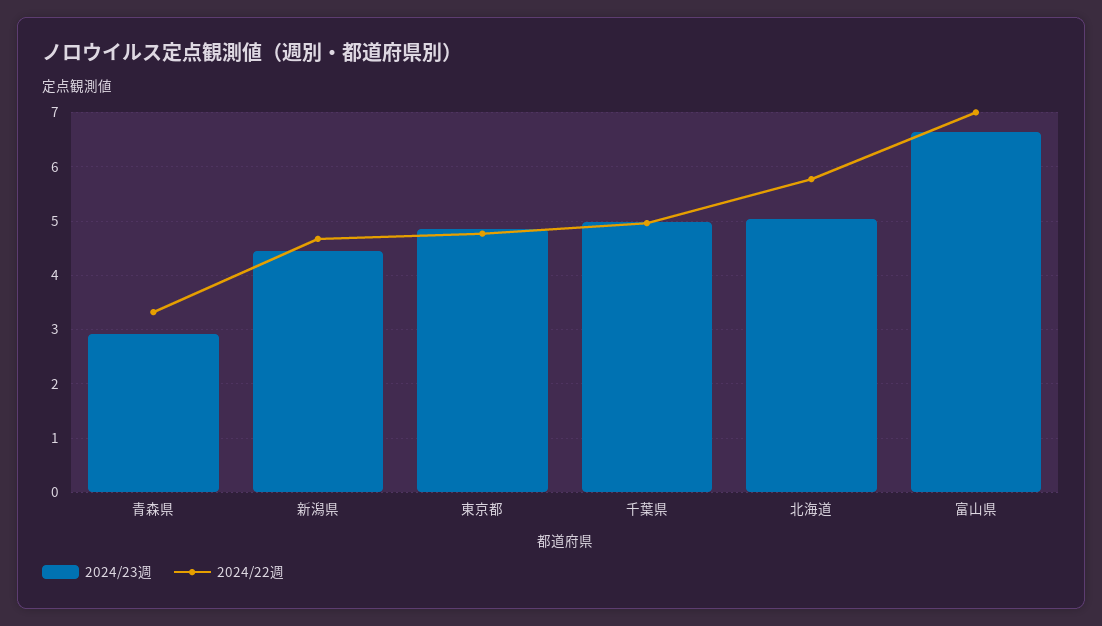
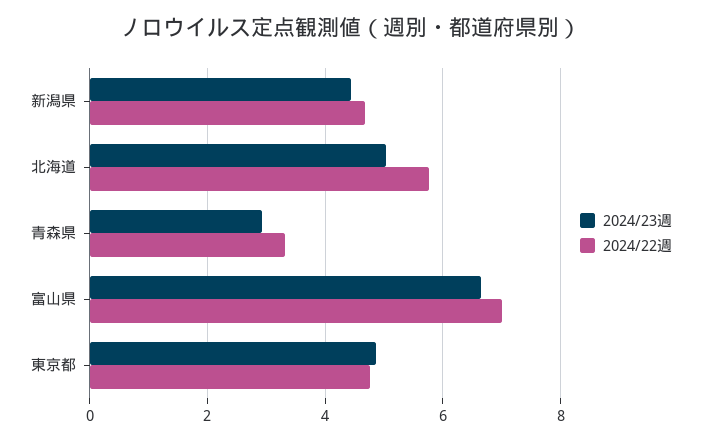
  {
    "2024/23週": {
      "青森県": 3,
      "新潟県": 4.4,
      "東京都": 4.8,
-     "千葉県": 5,
      "北海道": 5,
      "富山県": 6.6
    },
    "2024/22週": {
      "青森県": 3.4,
      "新潟県": 4.6,
      "東京都": 4.8,
-     "千葉県": 5,
      "北海道": 5.8,
      "富山県": 7
    }
  }

